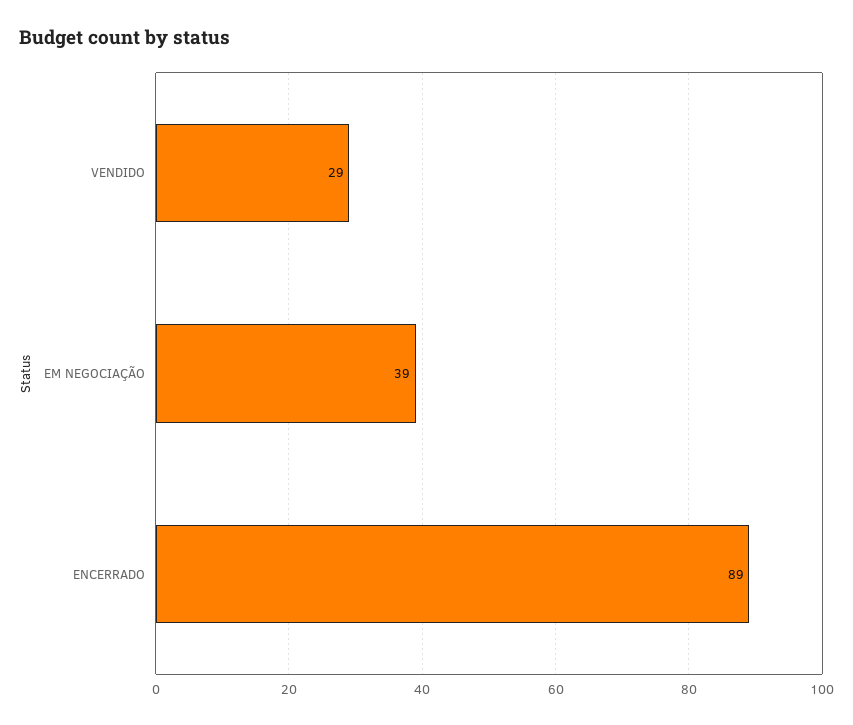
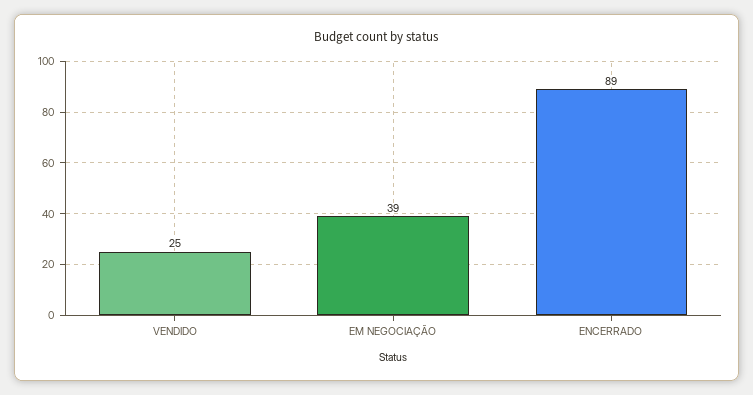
  {
-   "VENDIDO": 29,
+   "VENDIDO": 25,
    "EM NEGOCIAÇÃO": 39,
    "ENCERRADO": 89
  }

